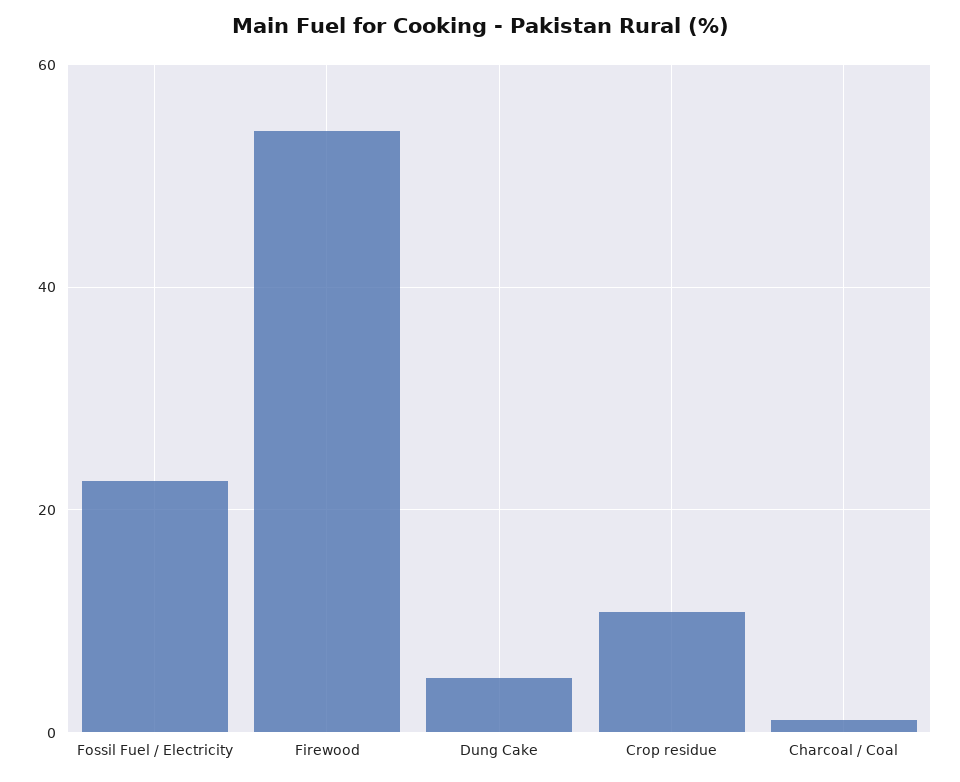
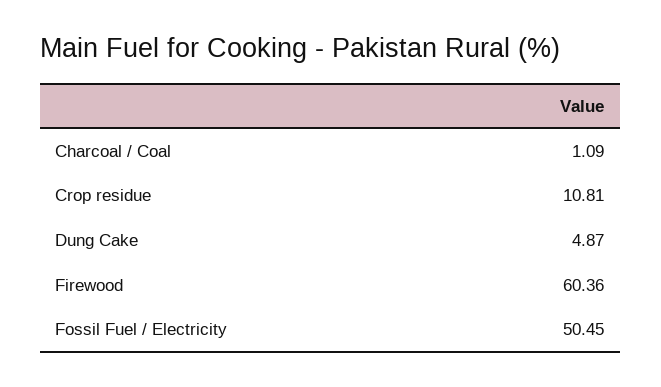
  {
-   "Fossil Fuel / Electricity": 22,
+   "Fossil Fuel / Electricity": 50.45,
-   "Firewood": 54,
+   "Firewood": 60.36,
    "Dung Cake": 4.87,
    "Crop residue": 10.81,
    "Charcoal / Coal": 1.09
  }

